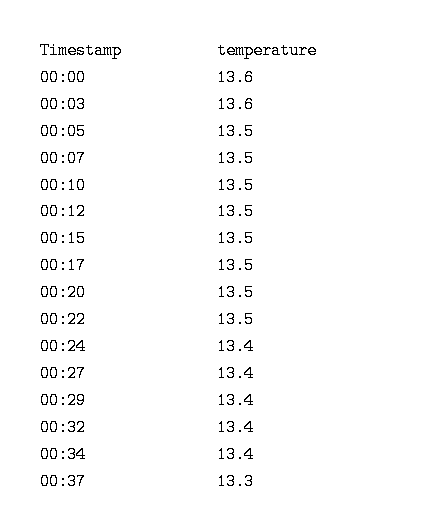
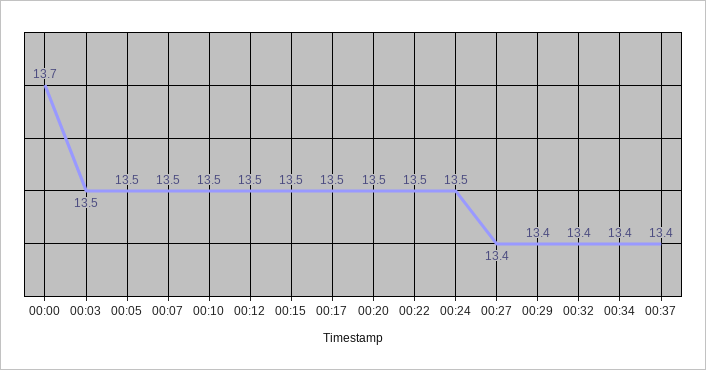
  {
-   "00:00": 13.6,
+   "00:00": 13.7,
-   "00:03": 13.6,
+   "00:03": 13.5,
    "00:05": 13.5,
    "00:07": 13.5,
    "00:10": 13.5,
    "00:12": 13.5,
    "00:15": 13.5,
    "00:17": 13.5,
    "00:20": 13.5,
    "00:22": 13.5,
-   "00:24": 13.4,
+   "00:24": 13.5,
    "00:27": 13.4,
    "00:29": 13.4,
    "00:32": 13.4,
    "00:34": 13.4,
-   "00:37": 13.3
+   "00:37": 13.4
  }

